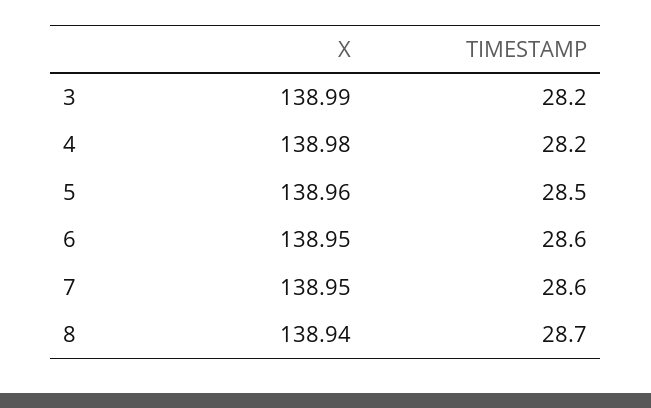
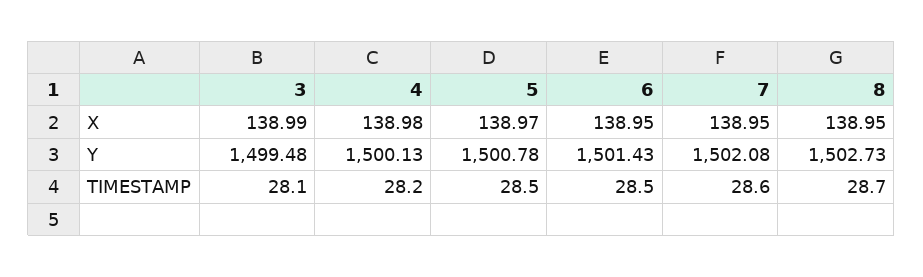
  {
    "X": {
      "3": 138.99,
      "4": 138.98,
-     "5": 138.96,
+     "5": 138.97,
      "6": 138.95,
      "7": 138.95,
-     "8": 138.94
+     "8": 138.95
    },
    "TIMESTAMP": {
-     "3": 28.2,
+     "3": 28.1,
      "4": 28.2,
      "5": 28.5,
-     "6": 28.6,
+     "6": 28.5,
      "7": 28.6,
      "8": 28.7
-   }
+   },
+   "Y": {
+     "3": 1499.48,
+     "4": 1500.13,
+     "5": 1500.78,
+     "6": 1501.43,
+     "7": 1502.08,
+     "8": 1502.73
+   }
  }

